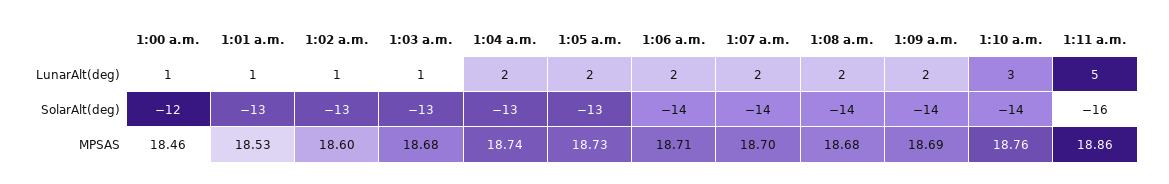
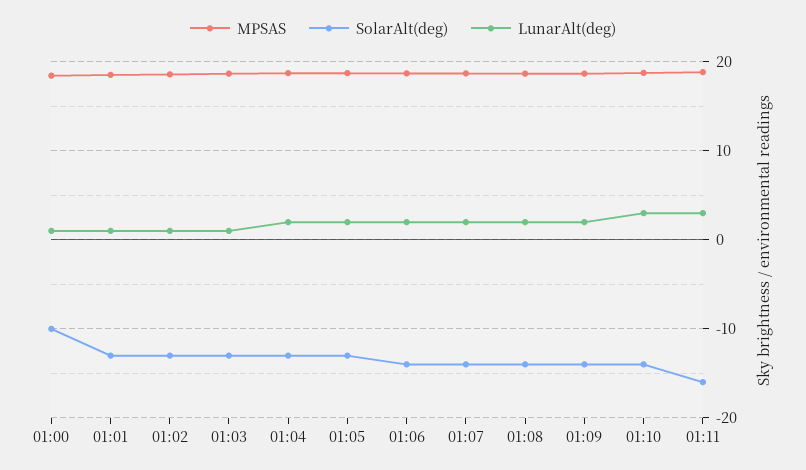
  {
    "LunarAlt(deg)": {
      "1:00 a.m.": 1,
      "1:01 a.m.": 1,
      "1:02 a.m.": 1,
      "1:03 a.m.": 1,
      "1:04 a.m.": 2,
      "1:05 a.m.": 2,
      "1:06 a.m.": 2,
      "1:07 a.m.": 2,
      "1:08 a.m.": 2,
      "1:09 a.m.": 2,
      "1:10 a.m.": 3,
-     "1:11 a.m.": 5
+     "1:11 a.m.": 3
    },
    "SolarAlt(deg)": {
-     "1:00 a.m.": -12,
+     "1:00 a.m.": -10,
      "1:01 a.m.": -13,
      "1:02 a.m.": -13,
      "1:03 a.m.": -13,
      "1:04 a.m.": -13,
      "1:05 a.m.": -13,
      "1:06 a.m.": -14,
      "1:07 a.m.": -14,
      "1:08 a.m.": -14,
      "1:09 a.m.": -14,
      "1:10 a.m.": -14,
      "1:11 a.m.": -16
    },
    "MPSAS": {
      "1:00 a.m.": 18.46,
      "1:01 a.m.": 18.53,
      "1:02 a.m.": 18.6,
      "1:03 a.m.": 18.68,
      "1:04 a.m.": 18.74,
      "1:05 a.m.": 18.73,
      "1:06 a.m.": 18.71,
      "1:07 a.m.": 18.7,
      "1:08 a.m.": 18.68,
      "1:09 a.m.": 18.69,
      "1:10 a.m.": 18.76,
      "1:11 a.m.": 18.86
    }
  }

